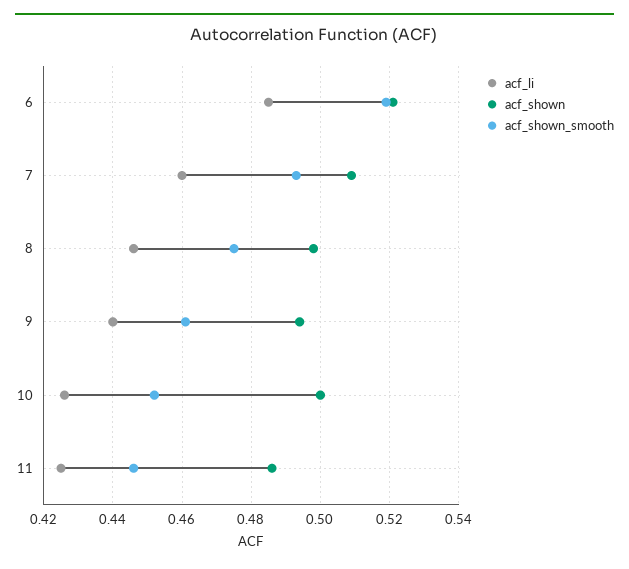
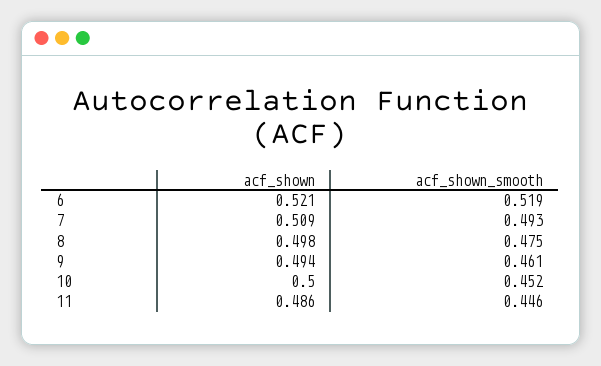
  {
-   "acf_li": {
-     "6": 0.485,
-     "7": 0.46,
-     "8": 0.445,
-     "9": 0.44,
-     "10": 0.425,
-     "11": 0.425
-   },
    "acf_shown": {
      "6": 0.521,
      "7": 0.509,
      "8": 0.498,
      "9": 0.494,
      "10": 0.5,
      "11": 0.486
    },
    "acf_shown_smooth": {
      "6": 0.519,
      "7": 0.493,
      "8": 0.475,
      "9": 0.461,
      "10": 0.452,
      "11": 0.446
    }
  }

